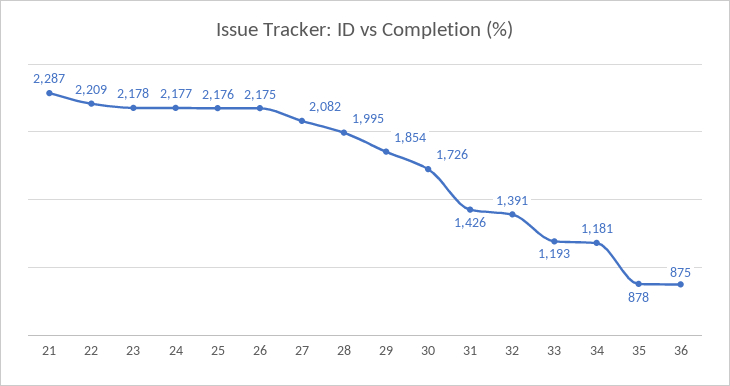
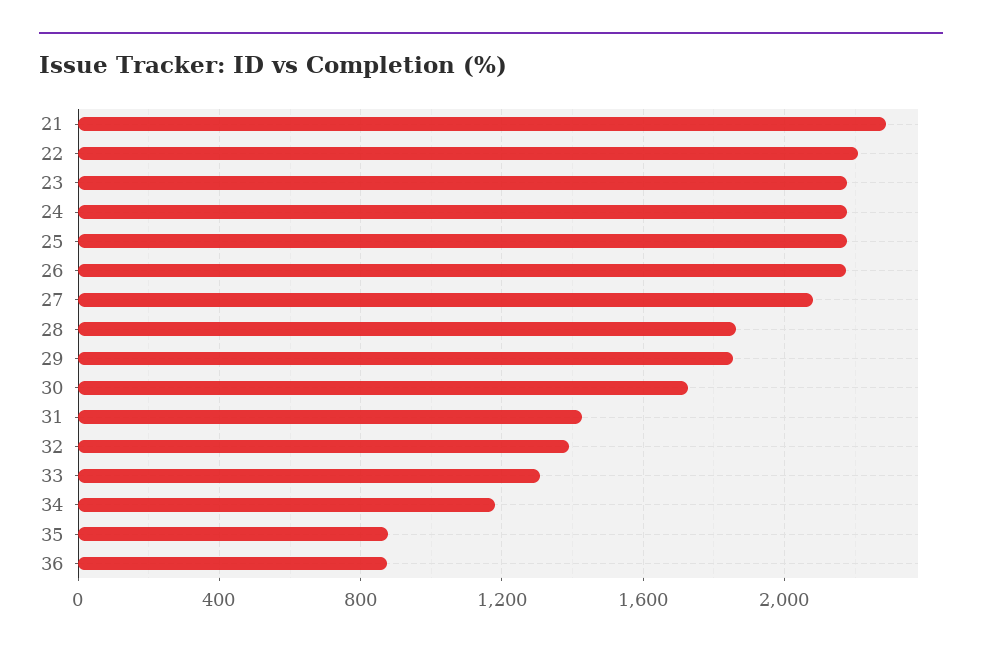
  {
    "21": 2287,
    "22": 2209,
    "23": 2178,
    "24": 2177,
    "25": 2176,
    "26": 2175,
    "27": 2082,
-   "28": 1995,
+   "28": 1850,
    "29": 1854,
    "30": 1726,
    "31": 1426,
    "32": 1391,
-   "33": 1193,
+   "33": 1300,
    "34": 1181,
    "35": 878,
    "36": 875
  }

